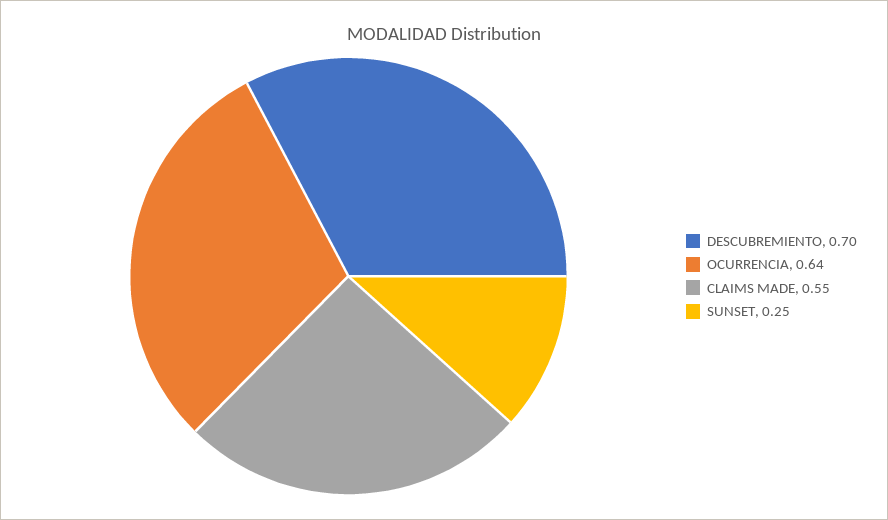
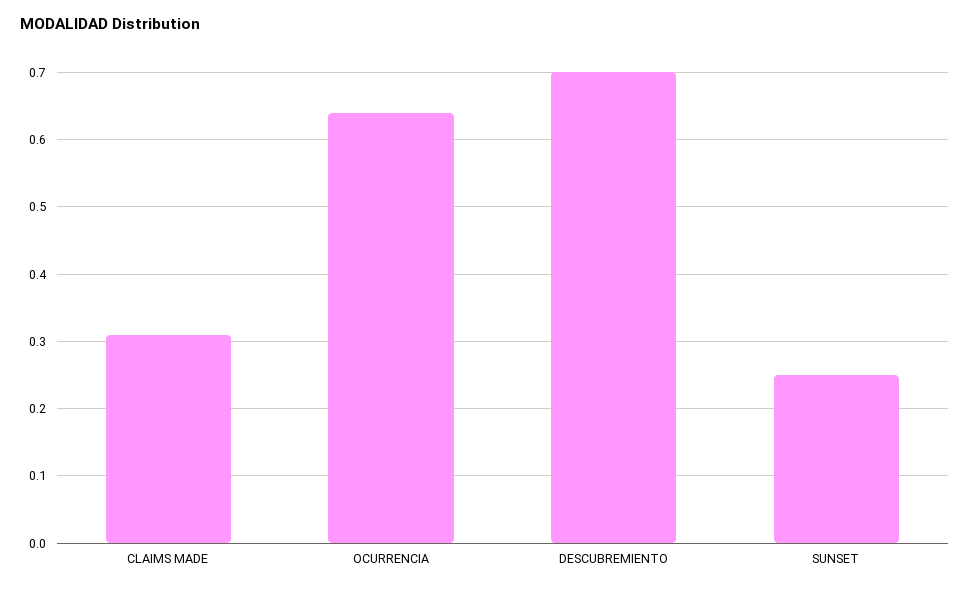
  {
    "DESCUBREMIENTO": 0.7,
    "OCURRENCIA": 0.64,
-   "CLAIMS MADE": 0.55,
+   "CLAIMS MADE": 0.31,
    "SUNSET": 0.25
  }

